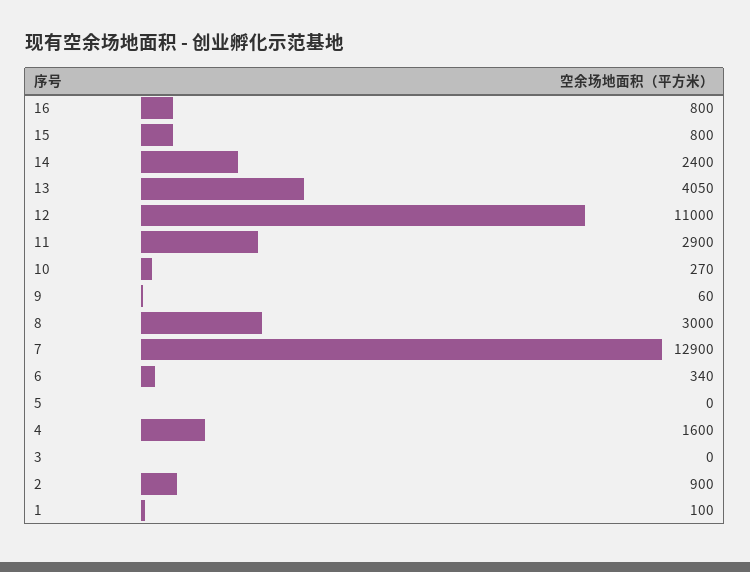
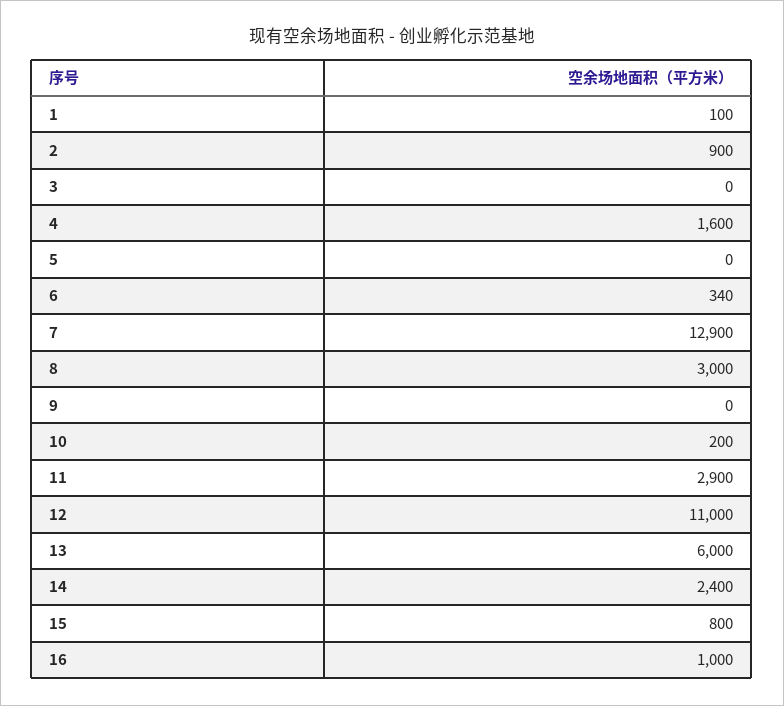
  {
-   "16": 800,
+   "16": 1000,
    "15": 800,
    "14": 2400,
-   "13": 4050,
+   "13": 6000,
    "12": 11000,
    "11": 2900,
-   "10": 270,
+   "10": 200,
-   "9": 60,
+   "9": 0,
    "8": 3000,
    "7": 12900,
    "6": 340,
    "5": 0,
    "4": 1600,
    "3": 0,
    "2": 900,
    "1": 100
  }

